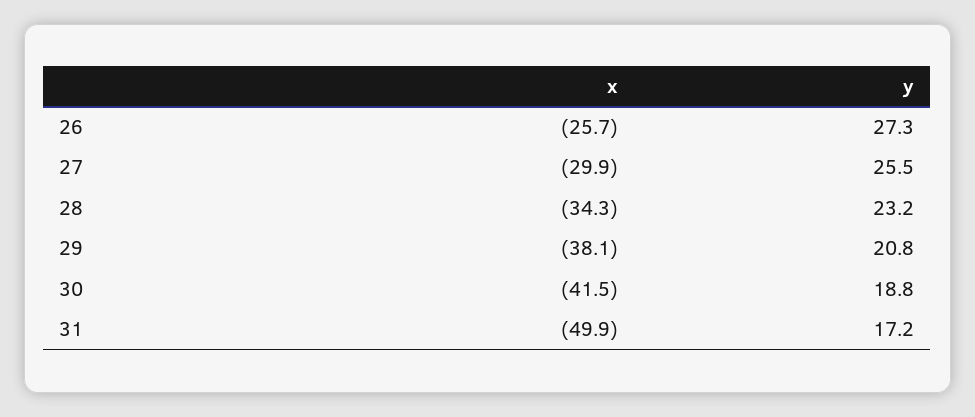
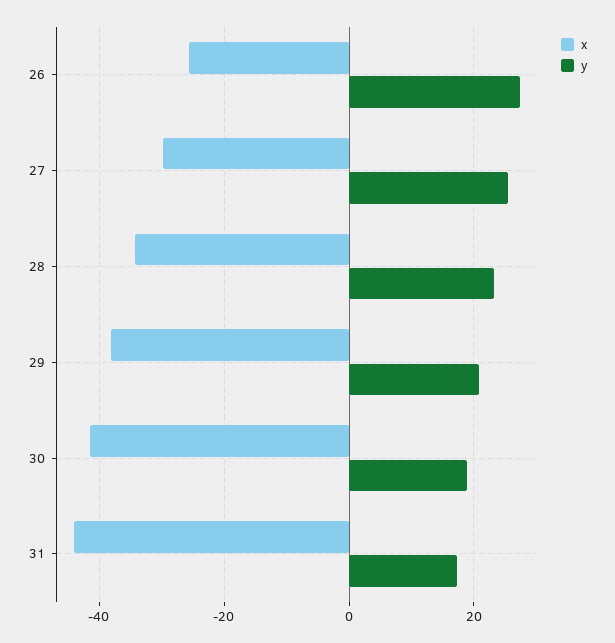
  {
    "x": {
      "26": -25.7,
      "27": -29.9,
      "28": -34.3,
      "29": -38.1,
      "30": -41.5,
-     "31": -49.9
+     "31": -44
    },
    "y": {
      "26": 27.3,
      "27": 25.5,
      "28": 23.2,
      "29": 20.8,
      "30": 18.8,
      "31": 17.2
    }
  }

